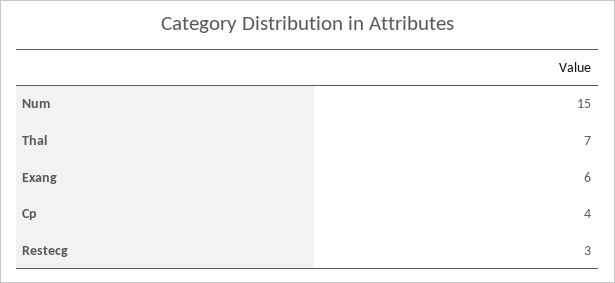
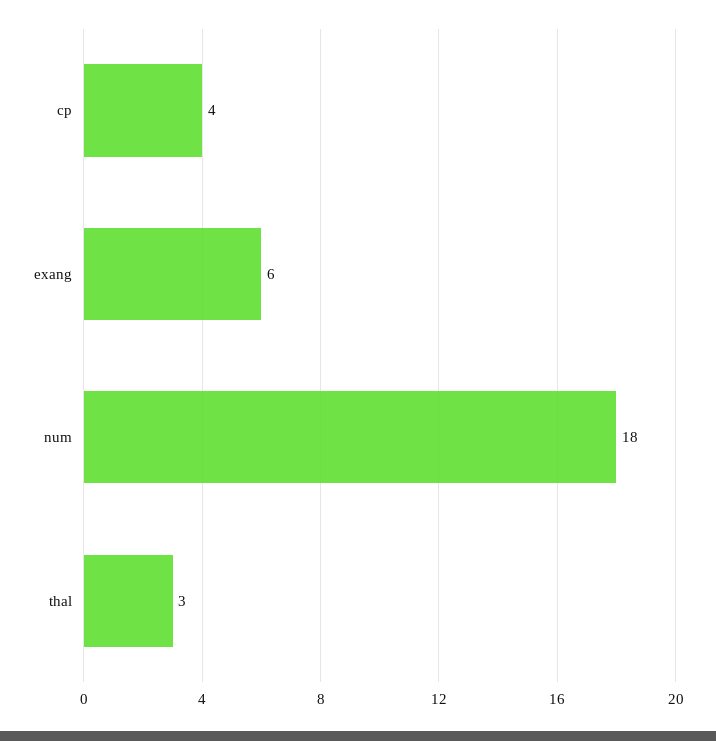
  {
-   "Num": 15,
+   "Num": 18,
-   "Thal": 7,
+   "Thal": 3,
    "Exang": 6,
-   "Cp": 4,
+   "Cp": 4
-   "Restecg": 3
  }

